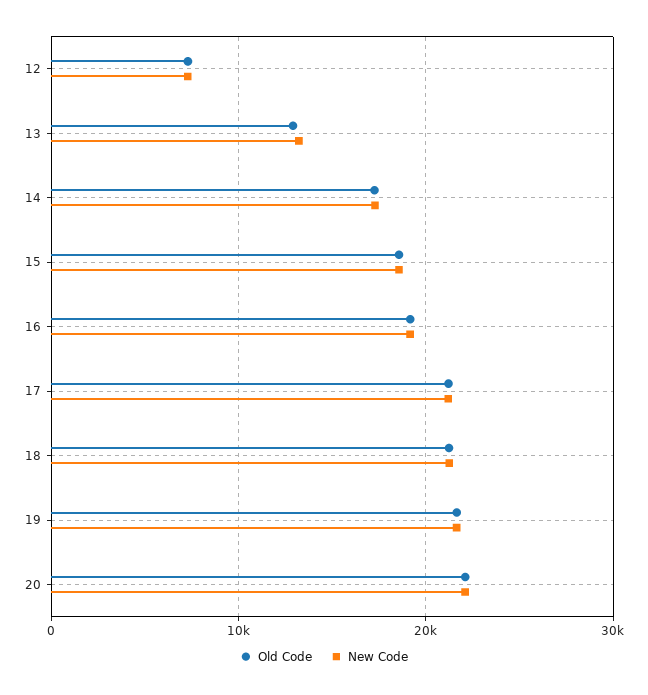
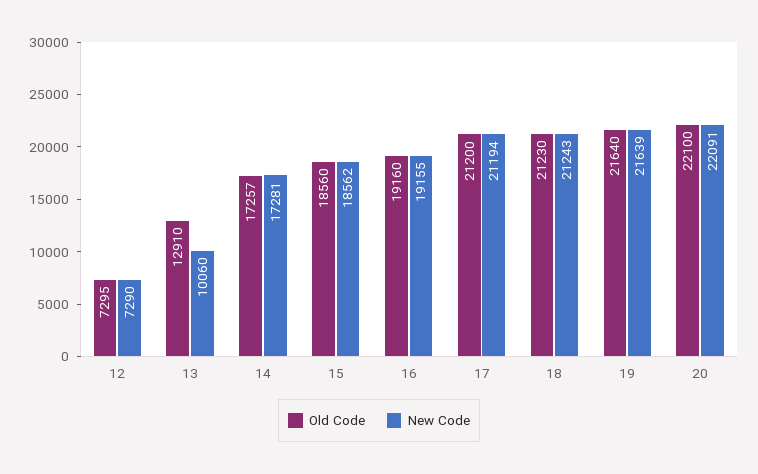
  {
    "Old Code": {
      "12": 7295,
      "13": 12910,
      "14": 17257,
      "15": 18560,
      "16": 19160,
      "17": 21200,
      "18": 21230,
      "19": 21640,
      "20": 22100
    },
    "New Code": {
      "12": 7290,
-     "13": 13000,
+     "13": 10060,
      "14": 17281,
      "15": 18562,
      "16": 19155,
      "17": 21194,
      "18": 21243,
      "19": 21639,
      "20": 22091
    }
  }

